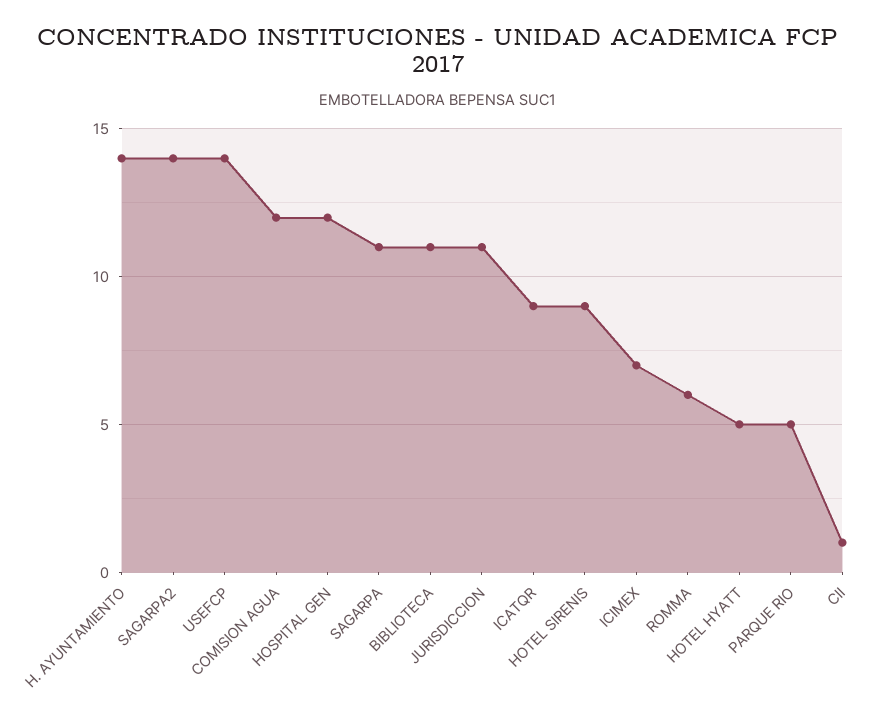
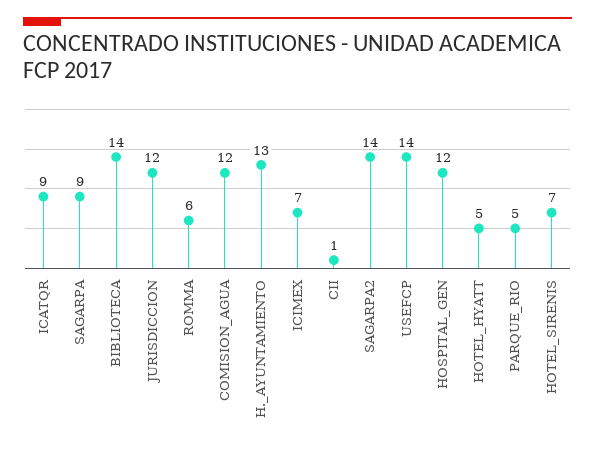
  {
-   "H. AYUNTAMIENTO": 14,
+   "H. AYUNTAMIENTO": 13,
    "SAGARPA2": 14,
    "USEFCP": 14,
    "COMISION AGUA": 12,
    "HOSPITAL GEN": 12,
-   "SAGARPA": 11,
+   "SAGARPA": 9,
-   "BIBLIOTECA": 11,
+   "BIBLIOTECA": 14,
-   "JURISDICCION": 11,
+   "JURISDICCION": 12,
    "ICATQR": 9,
-   "HOTEL SIRENIS": 9,
+   "HOTEL SIRENIS": 7,
    "ICIMEX": 7,
    "ROMMA": 6,
    "HOTEL HYATT": 5,
    "PARQUE RIO": 5,
    "CII": 1
  }

